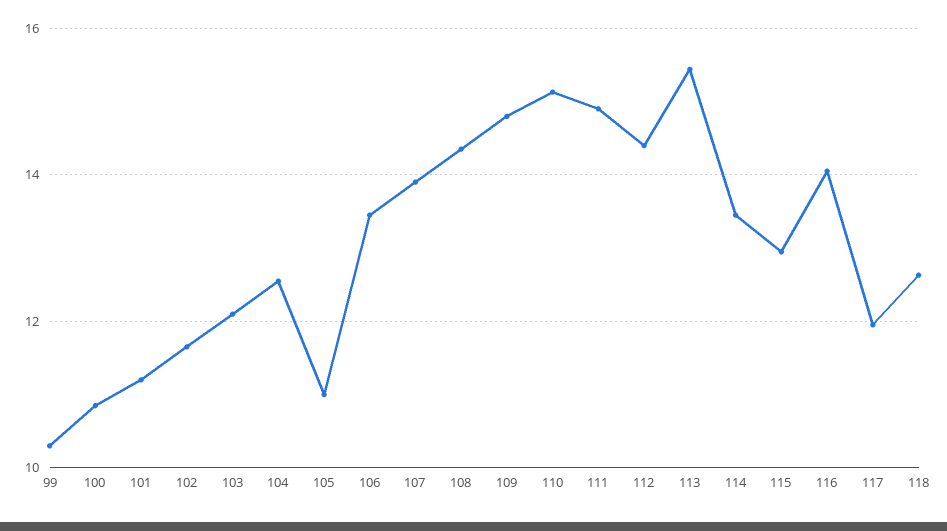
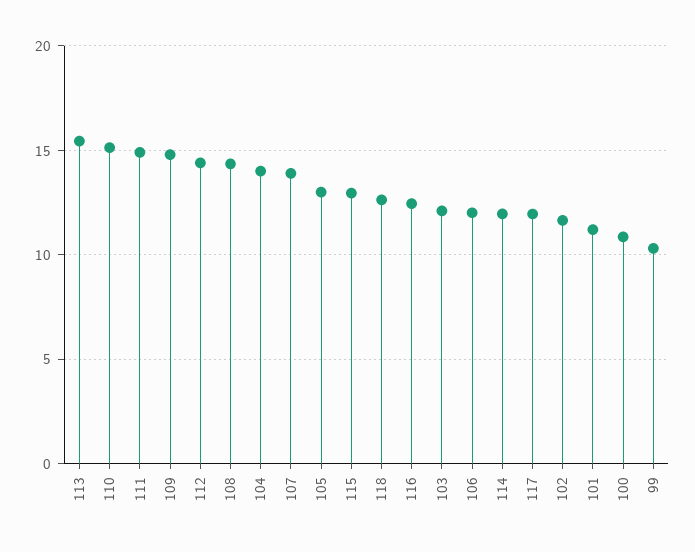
  {
    "99": 10.4,
    "100": 10.8,
    "101": 11.2,
    "102": 11.6,
    "103": 12.2,
-   "104": 12.6,
+   "104": 14,
-   "105": 11,
+   "105": 13,
-   "106": 13.4,
+   "106": 12,
    "107": 14,
    "108": 14.4,
    "109": 14.8,
    "110": 15.2,
    "111": 15,
    "112": 14.4,
    "113": 15.4,
-   "114": 13.4,
+   "114": 12,
    "115": 13,
-   "116": 14,
+   "116": 12.5,
    "117": 12,
    "118": 12.6
  }

